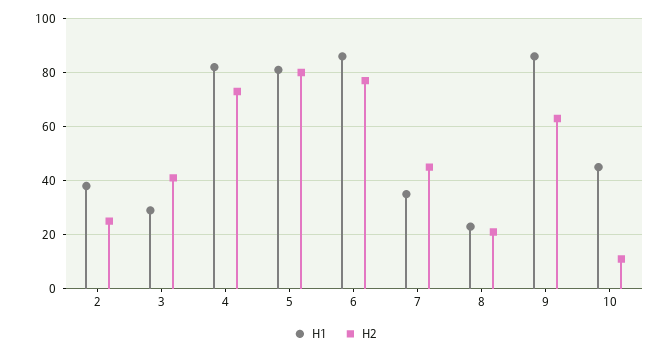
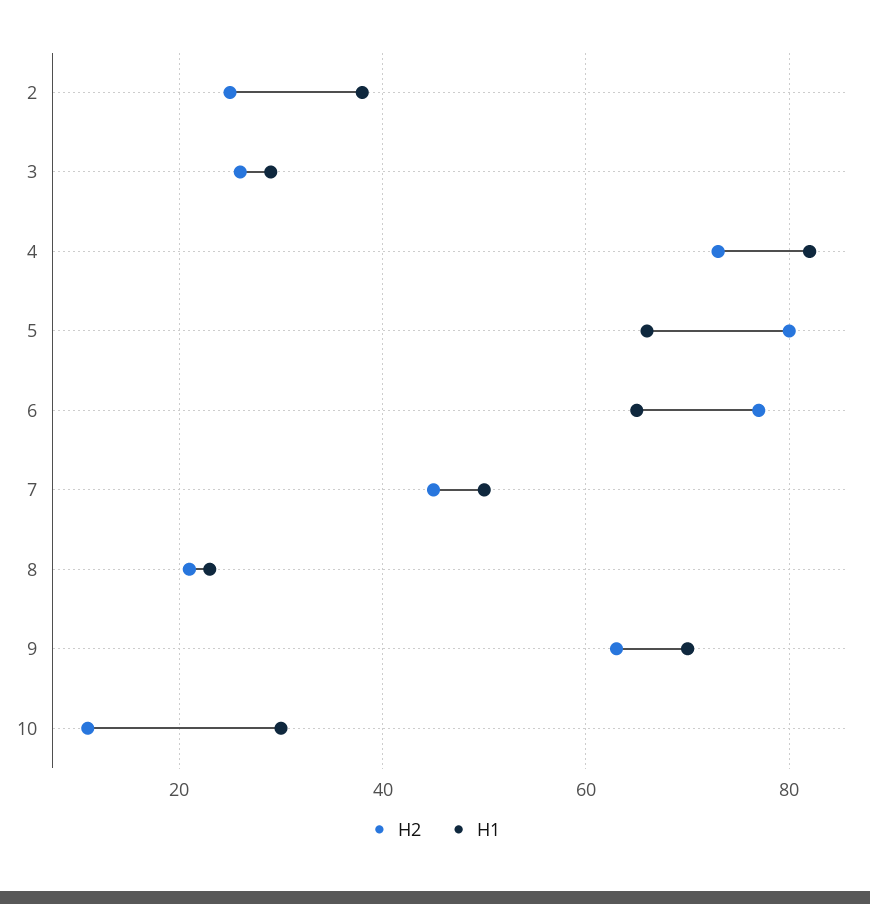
  {
    "H1": {
      "2": 40,
      "3": 30,
      "4": 80,
-     "5": 80,
+     "5": 65,
-     "6": 85,
+     "6": 65,
-     "7": 35,
+     "7": 50,
      "8": 25,
-     "9": 85,
+     "9": 70,
-     "10": 45
+     "10": 30
    },
    "H2": {
      "2": 25,
-     "3": 40,
+     "3": 25,
      "4": 75,
      "5": 80,
      "6": 75,
      "7": 45,
      "8": 20,
      "9": 65,
      "10": 10
    }
  }

